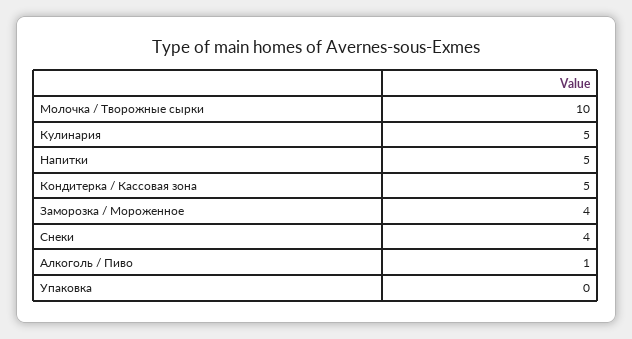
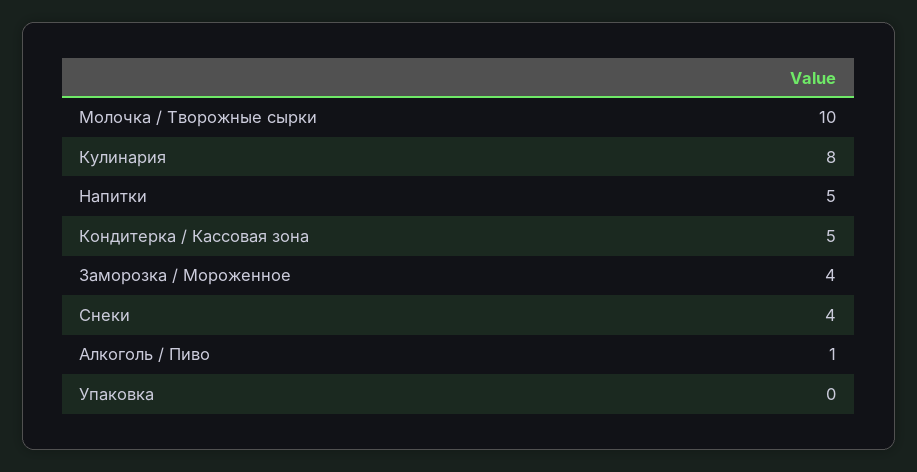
  {
    "Молочка / Творожные сырки": 10,
-   "Кулинария": 5,
+   "Кулинария": 8,
    "Напитки": 5,
    "Кондитерка / Кассовая зона": 5,
    "Заморозка / Мороженное": 4,
    "Снеки": 4,
    "Алкоголь / Пиво": 1,
    "Упаковка": 0
  }

